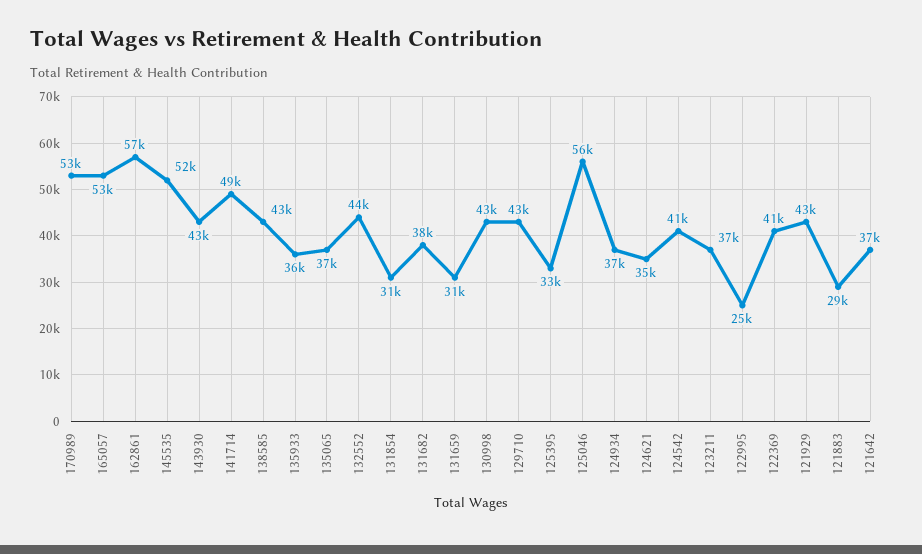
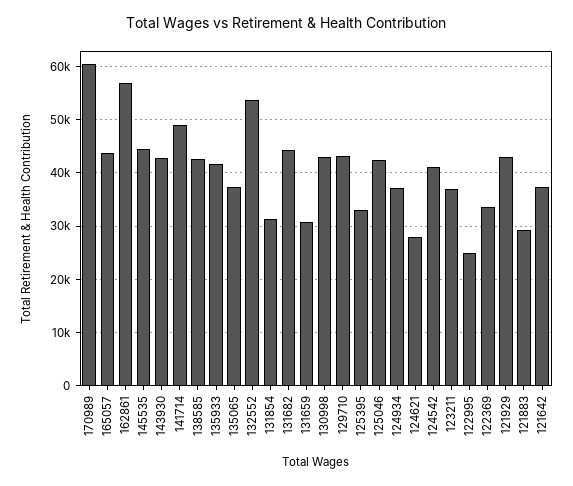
  {
-   "170989": 53000,
+   "170989": 60000,
-   "165057": 53000,
+   "165057": 44000,
    "162861": 57000,
-   "145535": 52000,
+   "145535": 44000,
    "143930": 43000,
    "141714": 49000,
    "138585": 43000,
-   "135933": 36000,
+   "135933": 42000,
    "135065": 37000,
-   "132552": 44000,
+   "132552": 54000,
    "131854": 31000,
-   "131682": 38000,
+   "131682": 44000,
    "131659": 31000,
    "130998": 43000,
    "129710": 43000,
    "125395": 33000,
-   "125046": 56000,
+   "125046": 42000,
    "124934": 37000,
-   "124621": 35000,
+   "124621": 28000,
    "124542": 41000,
    "123211": 37000,
    "122995": 25000,
-   "122369": 41000,
+   "122369": 34000,
    "121929": 43000,
    "121883": 29000,
    "121642": 37000
  }

